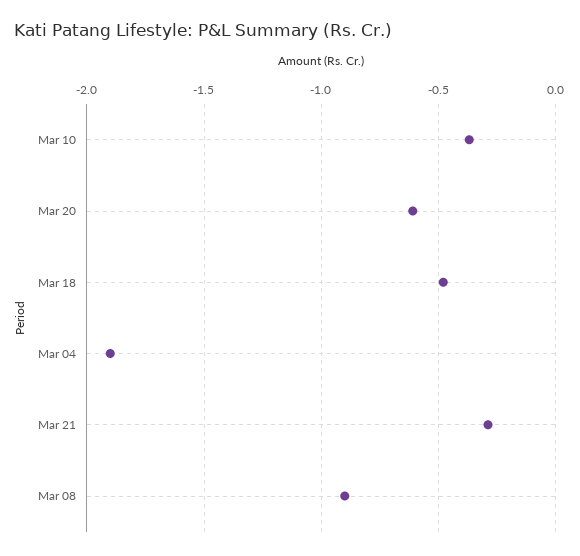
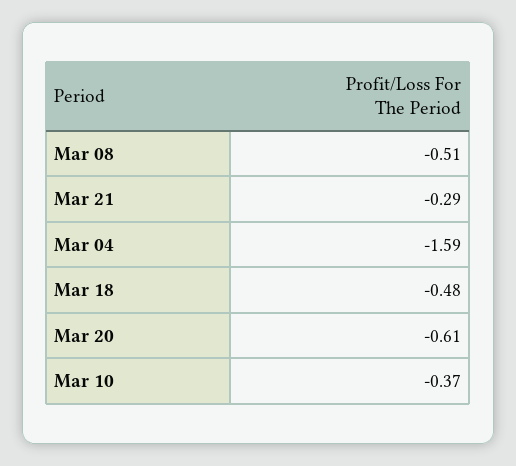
  {
    "Mar 10": -0.37,
    "Mar 20": -0.61,
    "Mar 18": -0.48,
-   "Mar 04": -1.9,
+   "Mar 04": -1.59,
    "Mar 21": -0.29,
-   "Mar 08": -0.9
+   "Mar 08": -0.51
  }

